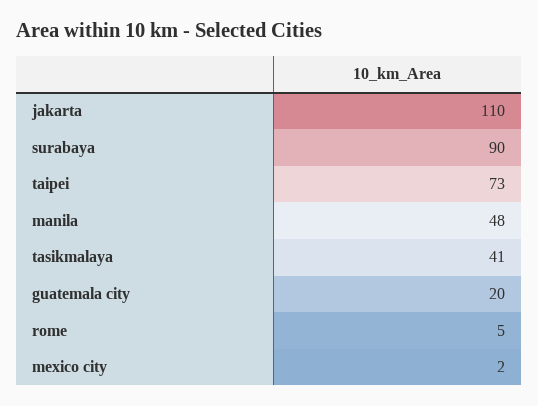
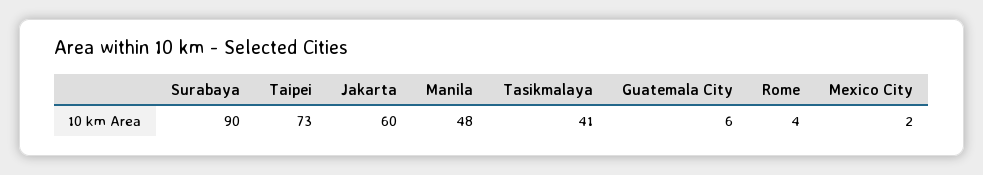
  {
-   "jakarta": 110,
+   "jakarta": 60,
    "surabaya": 90,
    "taipei": 73,
    "manila": 48,
    "tasikmalaya": 41,
-   "guatemala city": 20,
+   "guatemala city": 6,
-   "rome": 5,
+   "rome": 4,
    "mexico city": 2
  }

